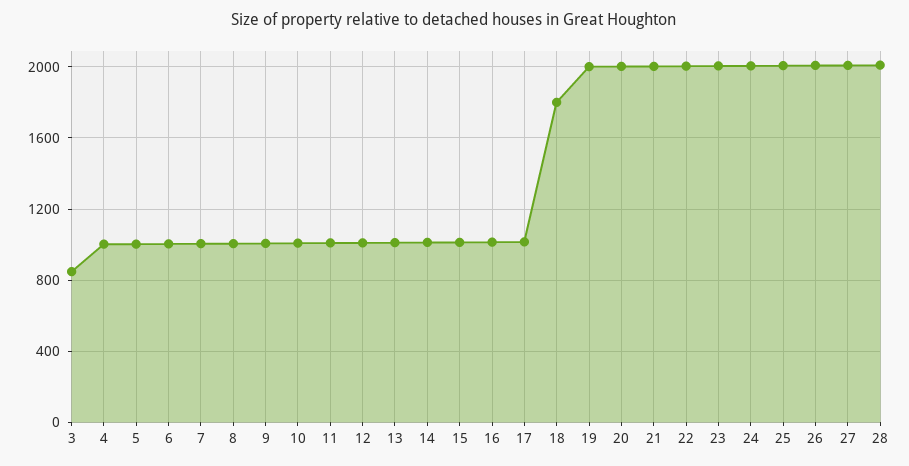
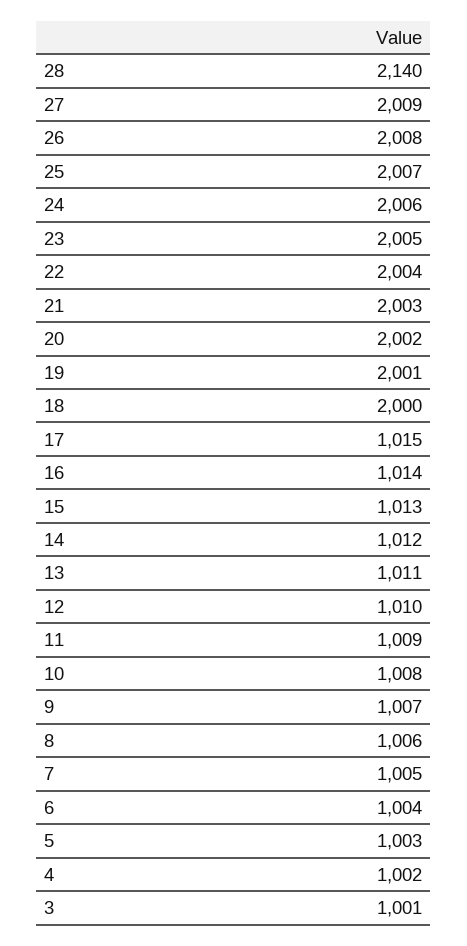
  {
-   "3": 850,
+   "3": 1001,
    "4": 1002,
    "5": 1003,
    "6": 1004,
    "7": 1005,
    "8": 1006,
    "9": 1007,
    "10": 1008,
    "11": 1009,
    "12": 1010,
    "13": 1011,
    "14": 1012,
    "15": 1013,
    "16": 1014,
    "17": 1015,
-   "18": 1800,
+   "18": 2000,
    "19": 2001,
    "20": 2002,
    "21": 2003,
    "22": 2004,
    "23": 2005,
    "24": 2006,
    "25": 2007,
    "26": 2008,
    "27": 2009,
-   "28": 2000
+   "28": 2140
  }

